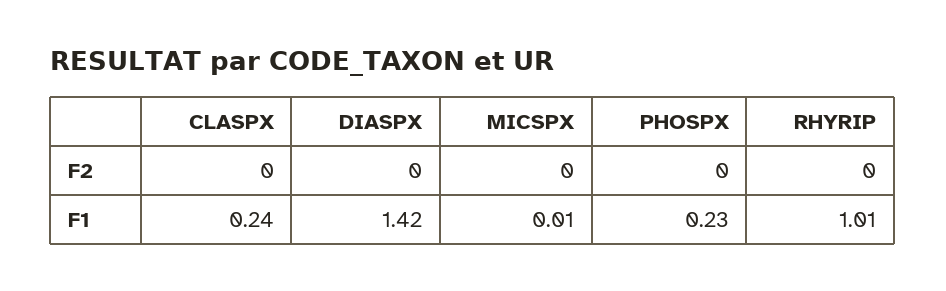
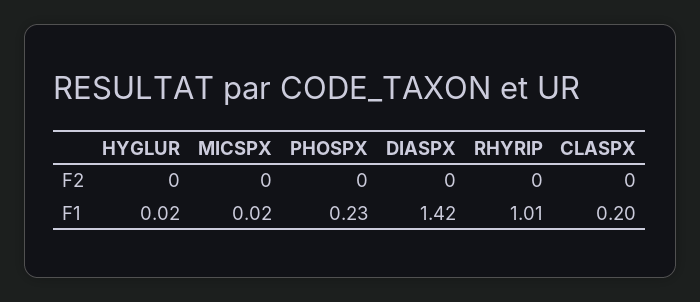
  {
    "CLASPX": {
      "F2": 0,
-     "F1": 0.24
+     "F1": 0.2
    },
    "DIASPX": {
      "F2": 0,
      "F1": 1.42
    },
    "MICSPX": {
      "F2": 0,
-     "F1": 0.01
+     "F1": 0.02
    },
    "PHOSPX": {
      "F2": 0,
      "F1": 0.23
    },
    "RHYRIP": {
      "F2": 0,
      "F1": 1.01
-   }
+   },
+   "HYGLUR": {
+     "F2": 0,
+     "F1": 0.02
+   }
  }

